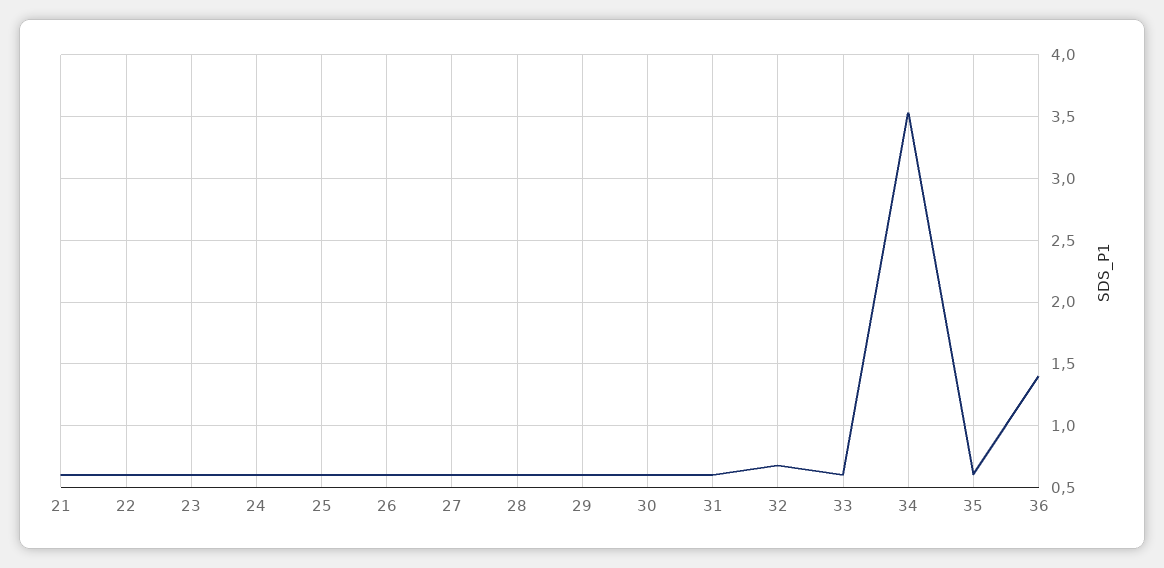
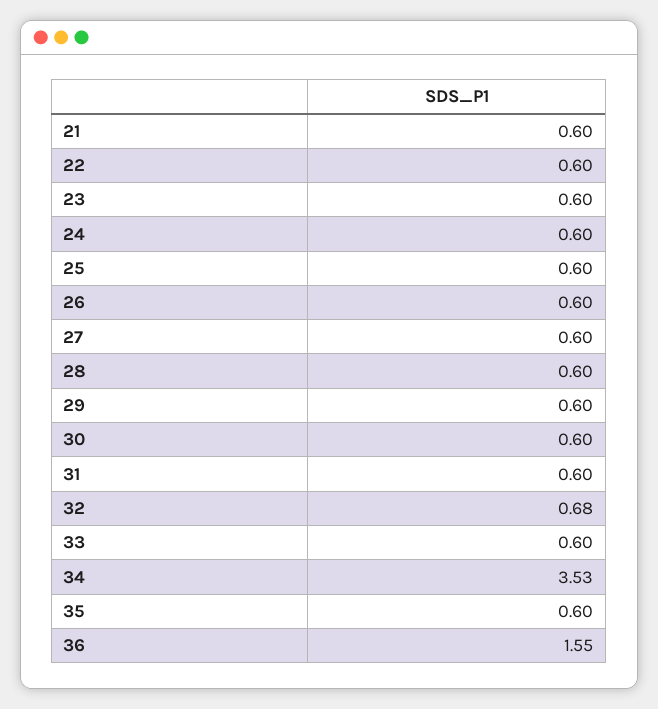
  {
    "21": 0.6,
    "22": 0.6,
    "23": 0.6,
    "24": 0.6,
    "25": 0.6,
    "26": 0.6,
    "27": 0.6,
    "28": 0.6,
    "29": 0.6,
    "30": 0.6,
    "31": 0.6,
    "32": 0.68,
    "33": 0.6,
    "34": 3.53,
    "35": 0.6,
-   "36": 1.4
+   "36": 1.55
  }

